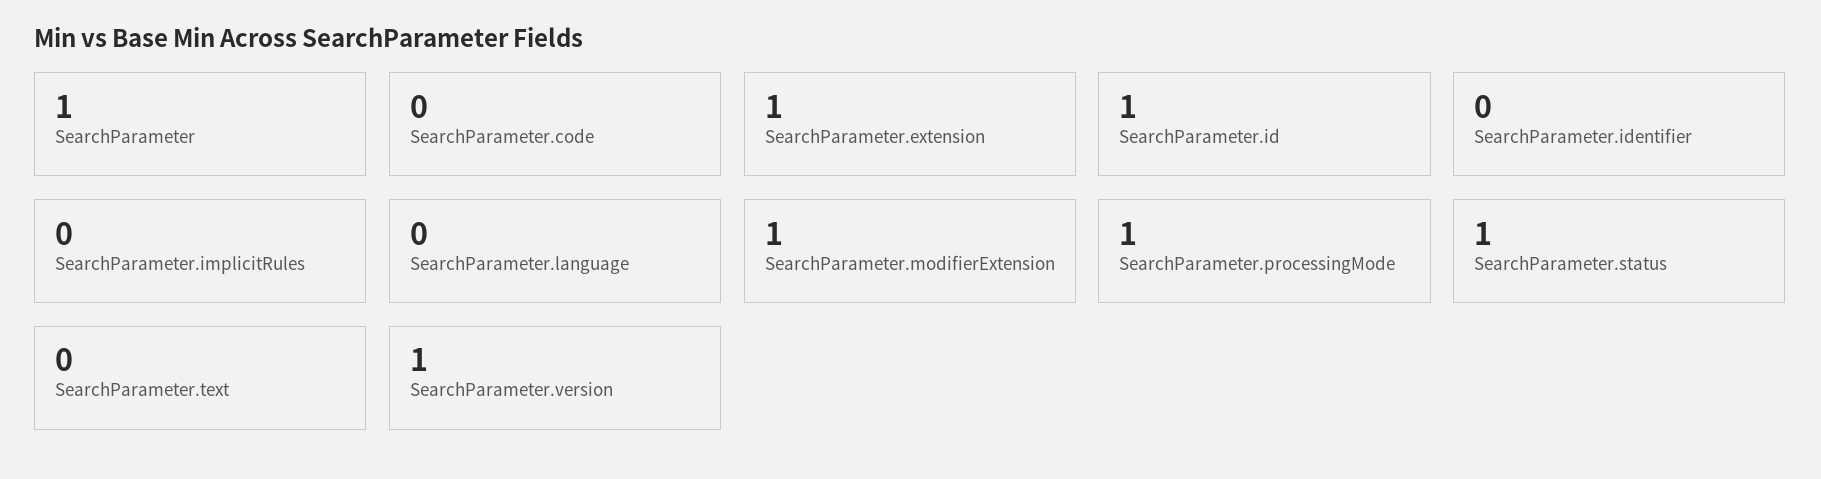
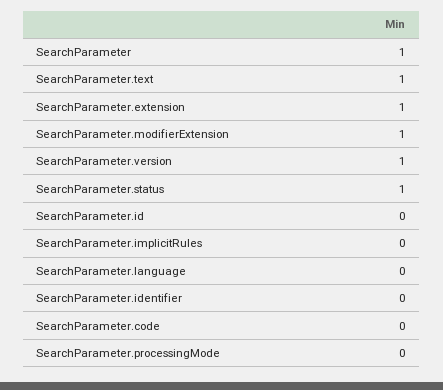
  {
    "SearchParameter": 1,
    "SearchParameter.code": 0,
    "SearchParameter.extension": 1,
-   "SearchParameter.id": 1,
+   "SearchParameter.id": 0,
    "SearchParameter.identifier": 0,
    "SearchParameter.implicitRules": 0,
    "SearchParameter.language": 0,
    "SearchParameter.modifierExtension": 1,
-   "SearchParameter.processingMode": 1,
+   "SearchParameter.processingMode": 0,
    "SearchParameter.status": 1,
-   "SearchParameter.text": 0,
+   "SearchParameter.text": 1,
    "SearchParameter.version": 1
  }

